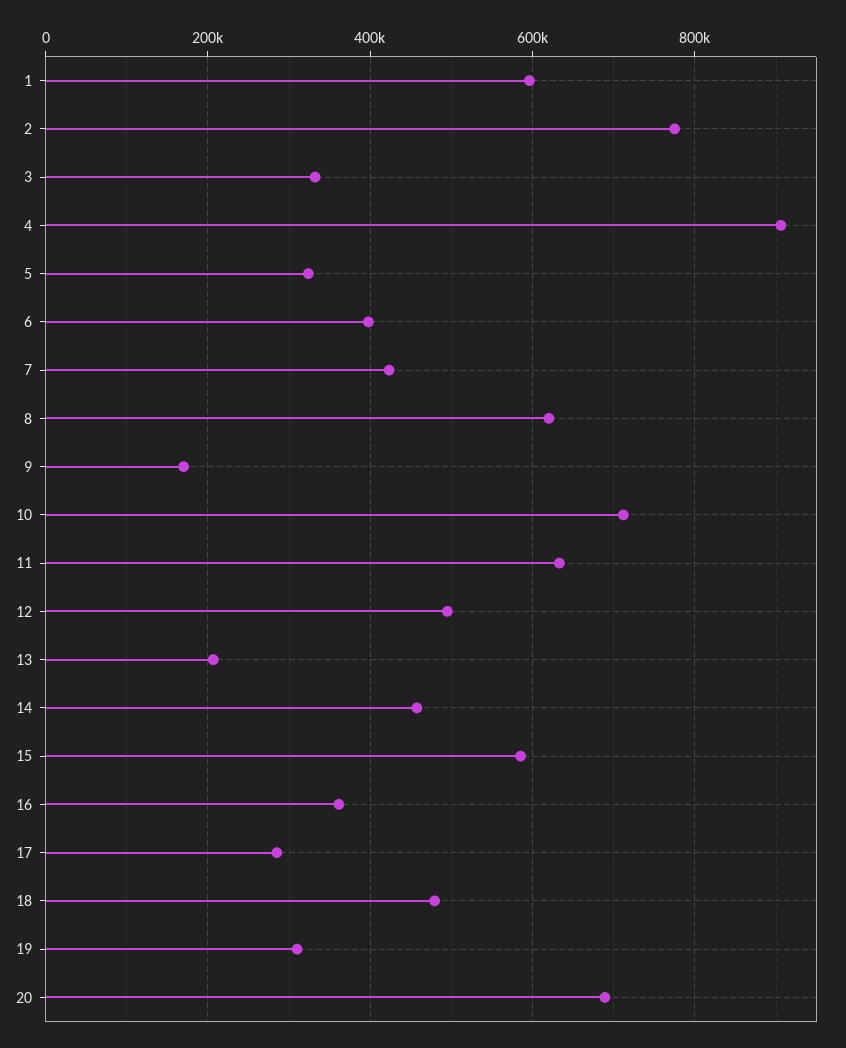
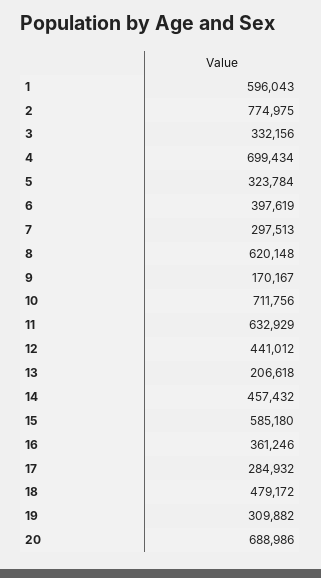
  {
    "1": 596043,
    "2": 774975,
    "3": 332156,
-   "4": 900000,
+   "4": 699434,
    "5": 323784,
    "6": 397619,
-   "7": 420000,
+   "7": 297513,
    "8": 620148,
    "9": 170167,
    "10": 711756,
    "11": 632929,
-   "12": 500000,
+   "12": 441012,
    "13": 206618,
    "14": 457432,
    "15": 585180,
    "16": 361246,
    "17": 284932,
    "18": 479172,
    "19": 309882,
    "20": 688986
  }

